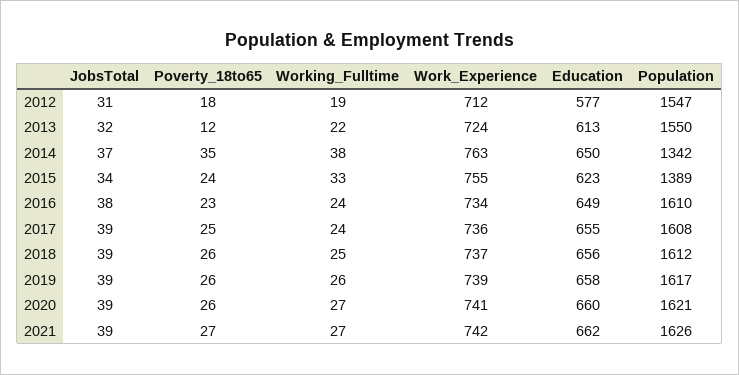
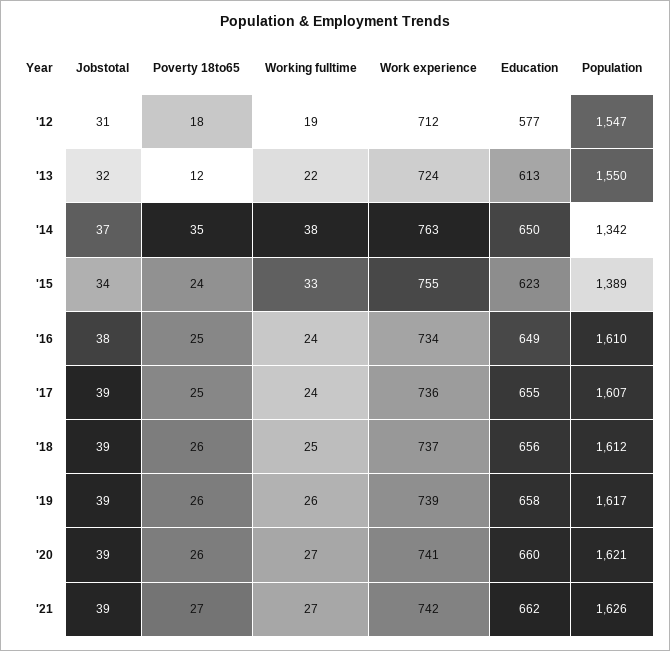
  {
    "JobsTotal": {
      "2012": 31,
      "2013": 32,
      "2014": 37,
      "2015": 34,
      "2016": 38,
      "2017": 39,
      "2018": 39,
      "2019": 39,
      "2020": 39,
      "2021": 39
    },
    "Poverty_18to65": {
      "2012": 18,
      "2013": 12,
      "2014": 35,
      "2015": 24,
-     "2016": 23,
+     "2016": 25,
      "2017": 25,
      "2018": 26,
      "2019": 26,
      "2020": 26,
      "2021": 27
    },
    "Working_Fulltime": {
      "2012": 19,
      "2013": 22,
      "2014": 38,
      "2015": 33,
      "2016": 24,
      "2017": 24,
      "2018": 25,
      "2019": 26,
      "2020": 27,
      "2021": 27
    },
    "Work_Experience": {
      "2012": 712,
      "2013": 724,
      "2014": 763,
      "2015": 755,
      "2016": 734,
      "2017": 736,
      "2018": 737,
      "2019": 739,
      "2020": 741,
      "2021": 742
    },
    "Education": {
      "2012": 577,
      "2013": 613,
      "2014": 650,
      "2015": 623,
      "2016": 649,
      "2017": 655,
      "2018": 656,
      "2019": 658,
      "2020": 660,
      "2021": 662
    },
    "Population": {
      "2012": 1547,
      "2013": 1550,
      "2014": 1342,
      "2015": 1389,
      "2016": 1610,
-     "2017": 1608,
+     "2017": 1607,
      "2018": 1612,
      "2019": 1617,
      "2020": 1621,
      "2021": 1626
    }
  }

